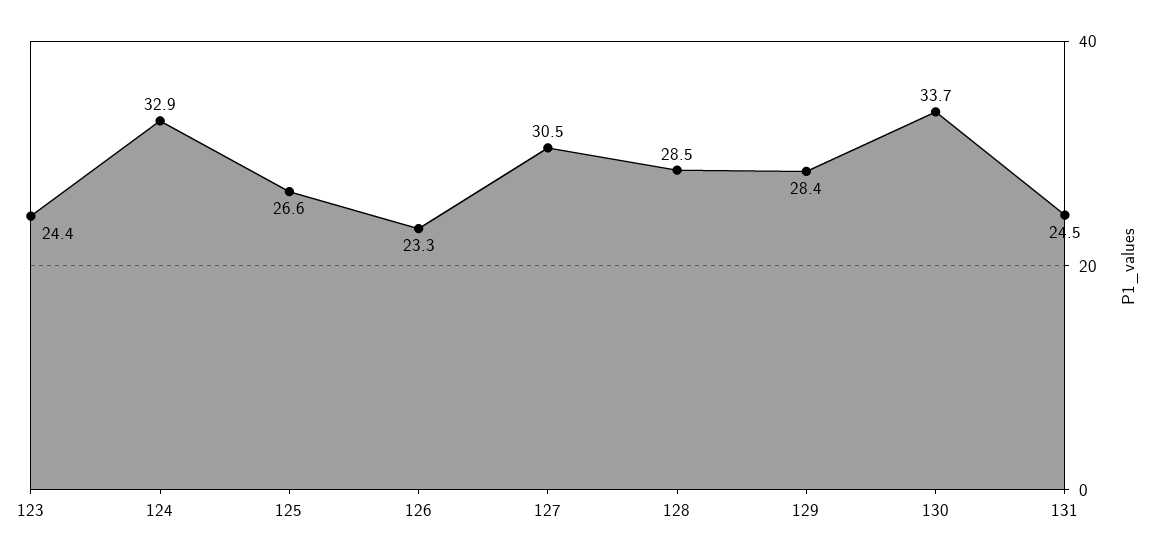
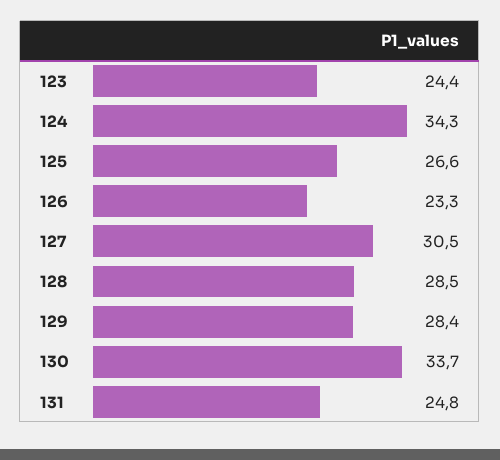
  {
    "123": 24.4,
-   "124": 32.9,
+   "124": 34.3,
    "125": 26.6,
    "126": 23.3,
    "127": 30.5,
    "128": 28.5,
    "129": 28.4,
    "130": 33.7,
-   "131": 24.5
+   "131": 24.8
  }

